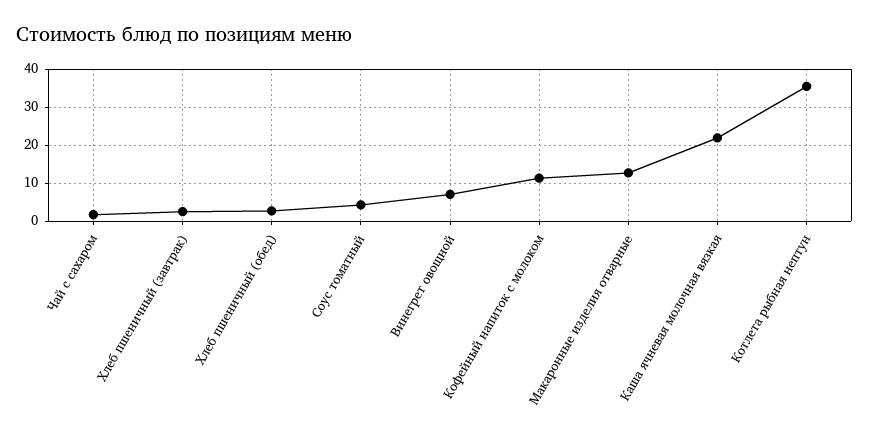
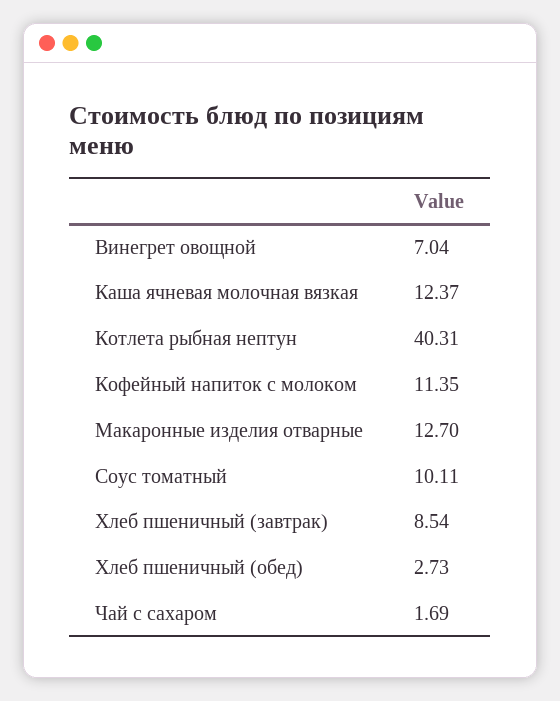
  {
    "Чай с сахаром": 1.69,
-   "Хлеб пшеничный (завтрак)": 2,
+   "Хлеб пшеничный (завтрак)": 8.54,
    "Хлеб пшеничный (обед)": 2.73,
-   "Соус томатный": 4,
+   "Соус томатный": 10.11,
    "Винегрет овощной": 7.04,
    "Кофейный напиток с молоком": 11.35,
    "Макаронные изделия отварные": 12.7,
-   "Каша ячневая молочная вязкая": 22,
+   "Каша ячневая молочная вязкая": 12.37,
-   "Котлета рыбная нептун": 36
+   "Котлета рыбная нептун": 40.31
  }

